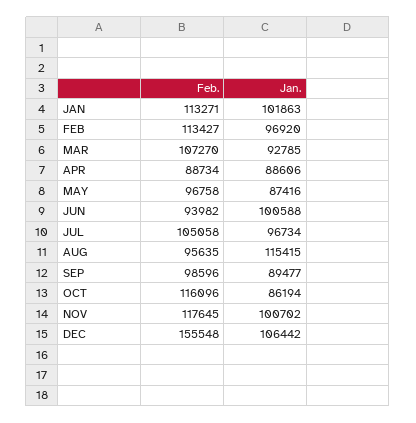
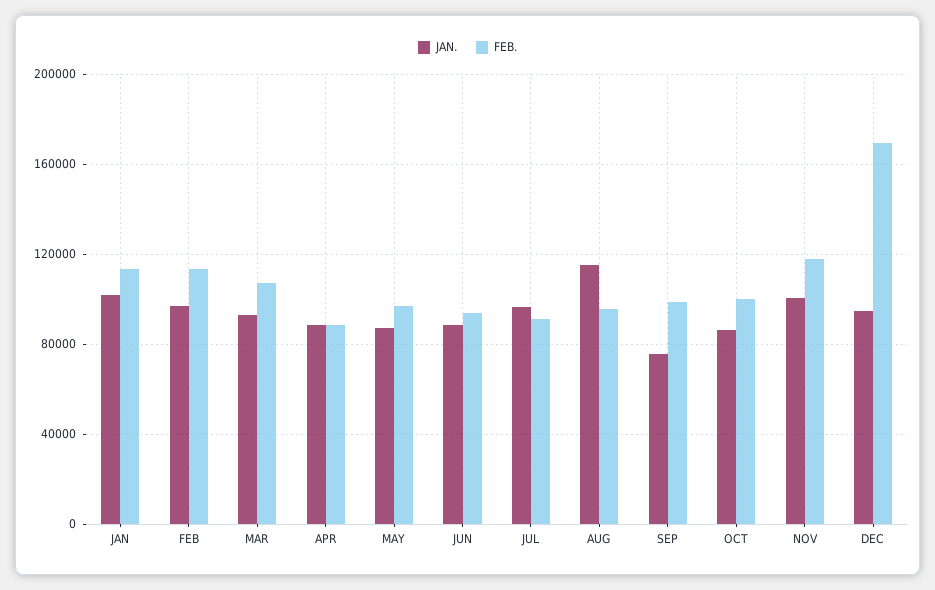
  {
    "Feb.": {
      "JAN": 113271,
      "FEB": 113427,
      "MAR": 107270,
      "APR": 88734,
      "MAY": 96758,
      "JUN": 93982,
-     "JUL": 105058,
+     "JUL": 90000,
      "AUG": 95635,
      "SEP": 98596,
-     "OCT": 116096,
+     "OCT": 100000,
      "NOV": 117645,
-     "DEC": 155548
+     "DEC": 170000
    },
    "Jan.": {
      "JAN": 101863,
      "FEB": 96920,
      "MAR": 92785,
      "APR": 88606,
      "MAY": 87416,
-     "JUN": 100588,
+     "JUN": 90000,
      "JUL": 96734,
      "AUG": 115415,
-     "SEP": 89477,
+     "SEP": 75000,
      "OCT": 86194,
      "NOV": 100702,
-     "DEC": 106442
+     "DEC": 95000
    }
  }

